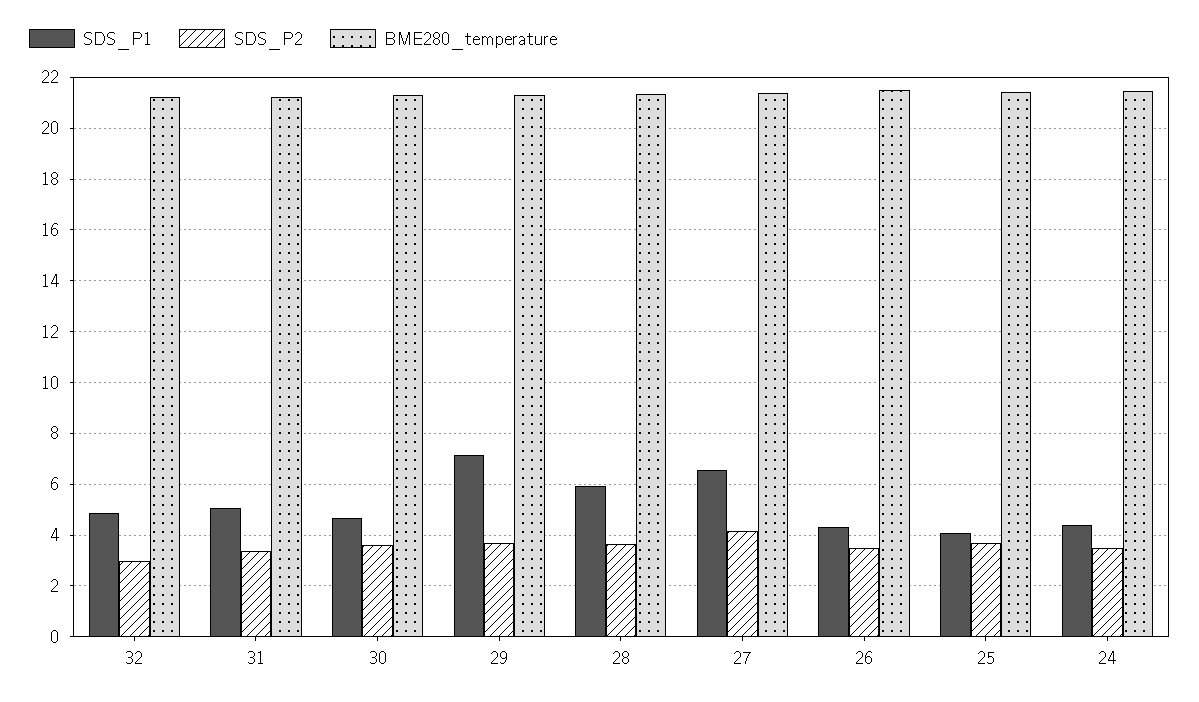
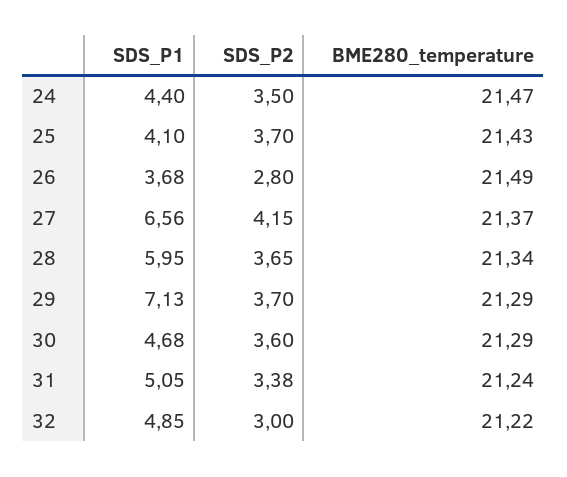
  {
    "SDS_P1": {
      "32": 4.85,
      "31": 5.05,
      "30": 4.68,
      "29": 7.13,
      "28": 5.95,
      "27": 6.56,
-     "26": 4.25,
+     "26": 3.68,
      "25": 4.1,
      "24": 4.4
    },
    "SDS_P2": {
      "32": 3,
      "31": 3.38,
      "30": 3.6,
      "29": 3.7,
      "28": 3.65,
      "27": 4.15,
-     "26": 3.5,
+     "26": 2.8,
      "25": 3.7,
      "24": 3.5
    },
    "BME280_temperature": {
      "32": 21.22,
      "31": 21.24,
      "30": 21.29,
      "29": 21.29,
      "28": 21.34,
      "27": 21.37,
      "26": 21.49,
      "25": 21.43,
      "24": 21.47
    }
  }

